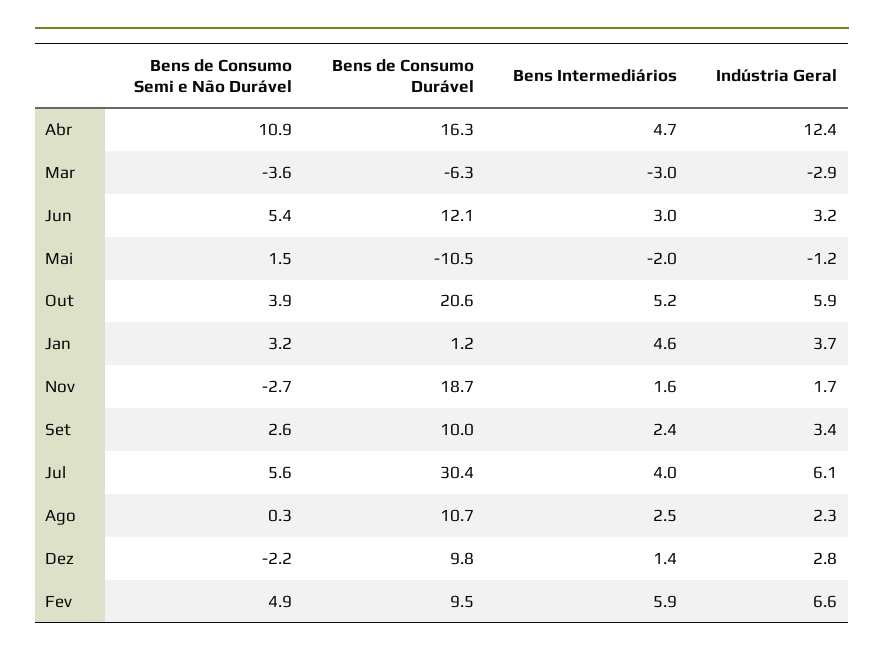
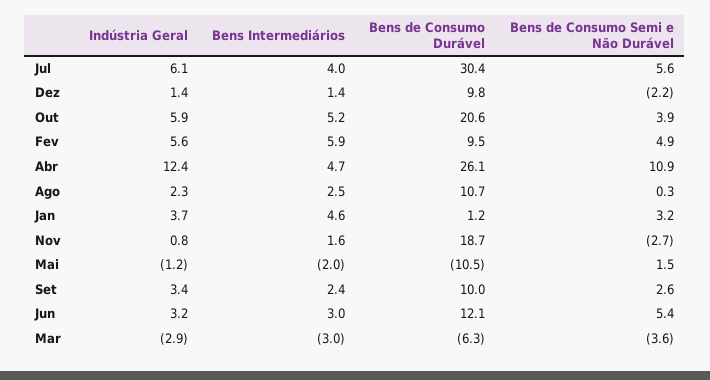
  {
    "Bens de Consumo Semi e Não Durável": {
      "Abr": 10.9,
      "Mar": -3.6,
      "Jun": 5.4,
      "Mai": 1.5,
      "Out": 3.9,
      "Jan": 3.2,
      "Nov": -2.7,
      "Set": 2.6,
      "Jul": 5.6,
      "Ago": 0.3,
      "Dez": -2.2,
      "Fev": 4.9
    },
    "Bens de Consumo Durável": {
-     "Abr": 16.3,
+     "Abr": 26.1,
      "Mar": -6.3,
      "Jun": 12.1,
      "Mai": -10.5,
      "Out": 20.6,
      "Jan": 1.2,
      "Nov": 18.7,
      "Set": 10,
      "Jul": 30.4,
      "Ago": 10.7,
      "Dez": 9.8,
      "Fev": 9.5
    },
    "Bens Intermediários": {
      "Abr": 4.7,
      "Mar": -3,
      "Jun": 3,
      "Mai": -2,
      "Out": 5.2,
      "Jan": 4.6,
      "Nov": 1.6,
      "Set": 2.4,
      "Jul": 4,
      "Ago": 2.5,
      "Dez": 1.4,
      "Fev": 5.9
    },
    "Indústria Geral": {
      "Abr": 12.4,
      "Mar": -2.9,
      "Jun": 3.2,
      "Mai": -1.2,
      "Out": 5.9,
      "Jan": 3.7,
-     "Nov": 1.7,
+     "Nov": 0.8,
      "Set": 3.4,
      "Jul": 6.1,
      "Ago": 2.3,
-     "Dez": 2.8,
+     "Dez": 1.4,
-     "Fev": 6.6
+     "Fev": 5.6
    }
  }

